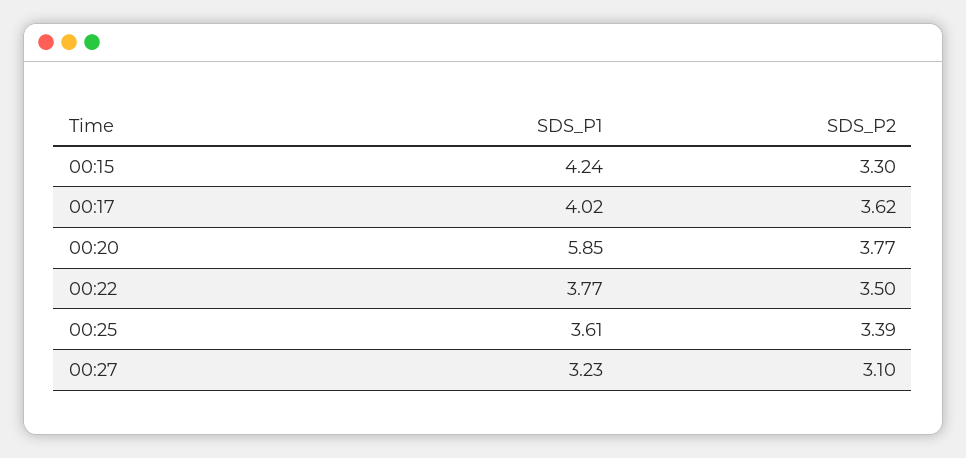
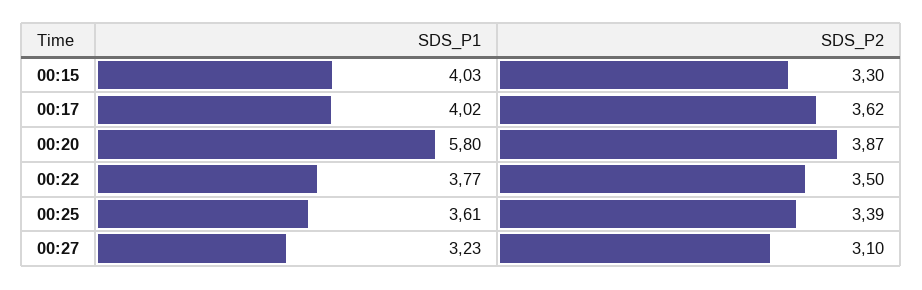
  {
    "SDS_P1": {
-     "00:15": 4.24,
+     "00:15": 4.03,
      "00:17": 4.02,
-     "00:20": 5.85,
+     "00:20": 5.8,
      "00:22": 3.77,
      "00:25": 3.61,
      "00:27": 3.23
    },
    "SDS_P2": {
      "00:15": 3.3,
      "00:17": 3.62,
-     "00:20": 3.77,
+     "00:20": 3.87,
      "00:22": 3.5,
      "00:25": 3.39,
      "00:27": 3.1
    }
  }

